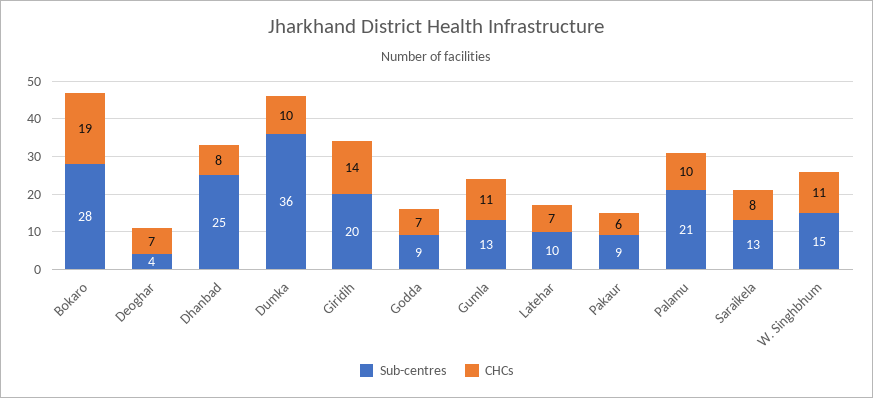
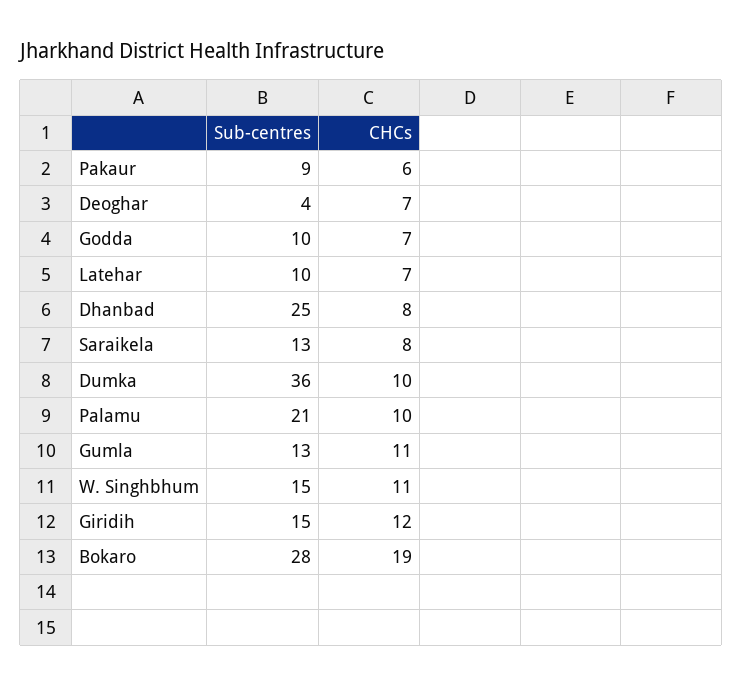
  {
    "Sub-centres": {
      "Bokaro": 28,
      "Deoghar": 4,
      "Dhanbad": 25,
      "Dumka": 36,
-     "Giridih": 20,
+     "Giridih": 15,
-     "Godda": 9,
+     "Godda": 10,
      "Gumla": 13,
      "Latehar": 10,
      "Pakaur": 9,
      "Palamu": 21,
      "Saraikela": 13,
      "W. Singhbhum": 15
    },
    "CHCs": {
      "Bokaro": 19,
      "Deoghar": 7,
      "Dhanbad": 8,
      "Dumka": 10,
-     "Giridih": 14,
+     "Giridih": 12,
      "Godda": 7,
      "Gumla": 11,
      "Latehar": 7,
      "Pakaur": 6,
      "Palamu": 10,
      "Saraikela": 8,
      "W. Singhbhum": 11
    }
  }

